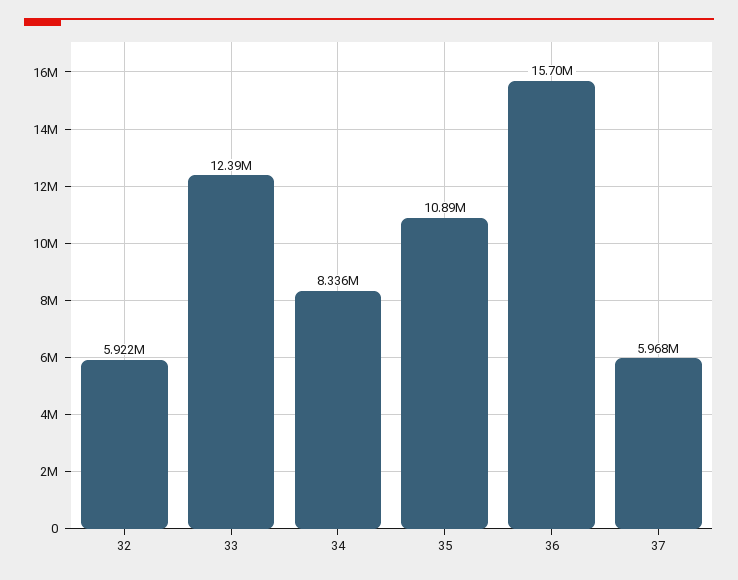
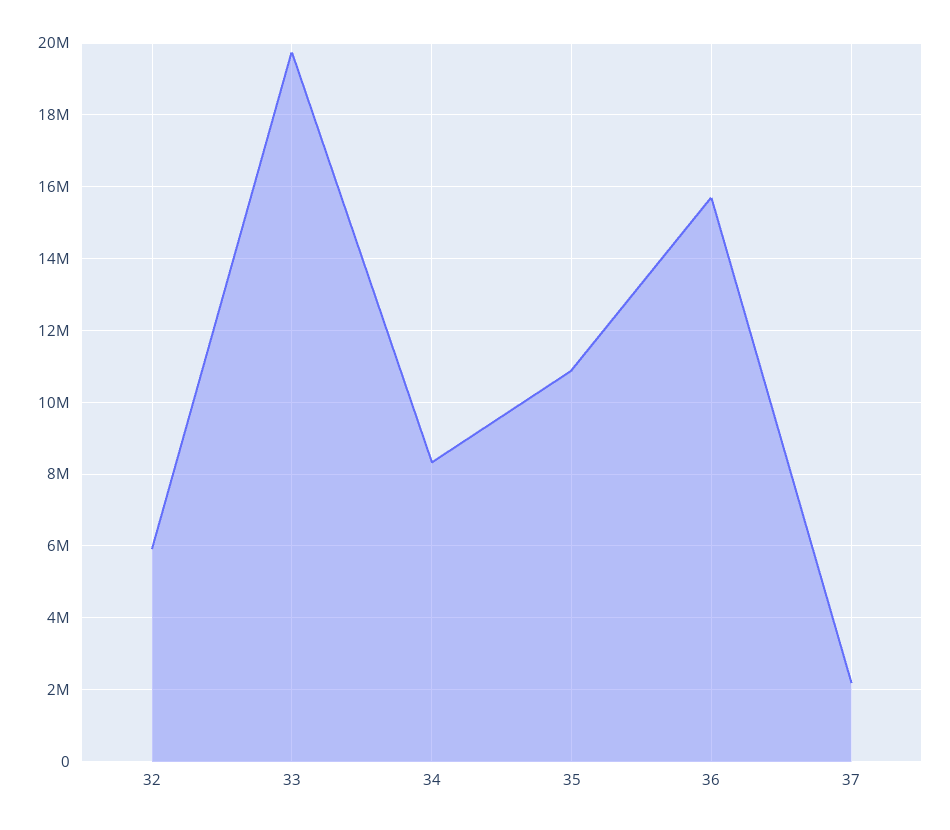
  {
    "32": 5922000,
-   "33": 12390000,
+   "33": 19800000,
    "34": 8336000,
    "35": 10890000,
    "36": 15700000,
-   "37": 5968000
+   "37": 2200000
  }

